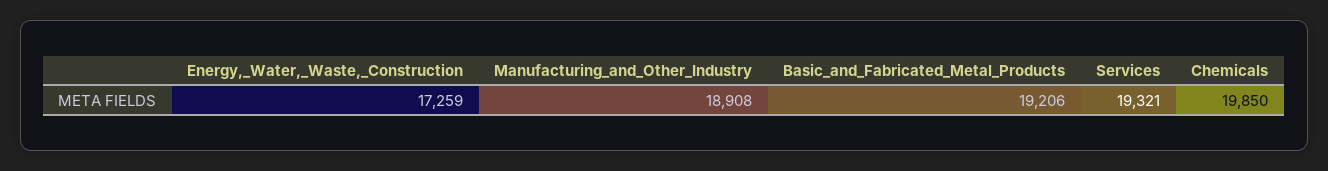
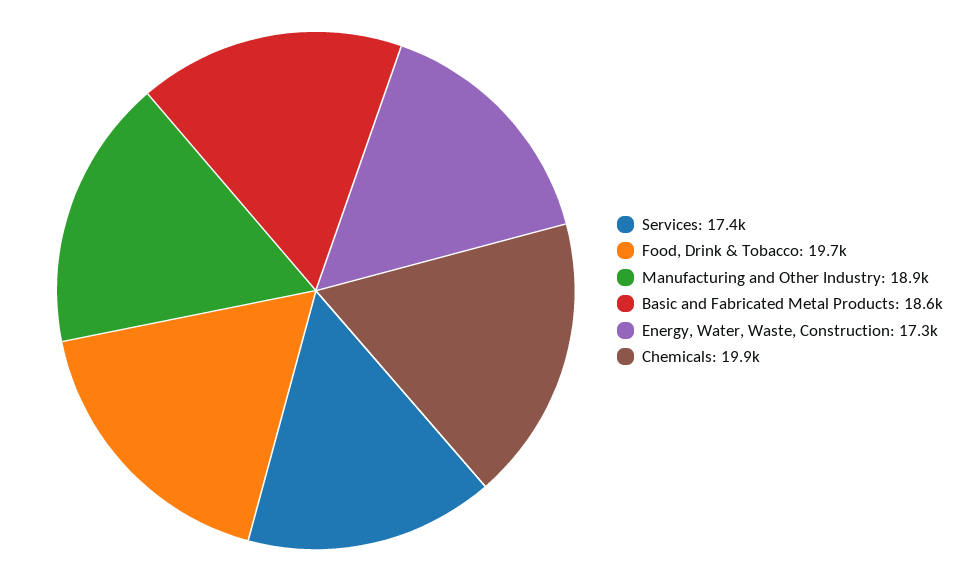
  {
    "Energy,_Water,_Waste,_Construction": 17259,
    "Manufacturing_and_Other_Industry": 18908,
-   "Basic_and_Fabricated_Metal_Products": 19206,
+   "Basic_and_Fabricated_Metal_Products": 18600,
-   "Services": 19321,
+   "Services": 17400,
-   "Chemicals": 19850
+   "Chemicals": 19850,
+   "Food, Drink & Tobacco": 19700
  }

